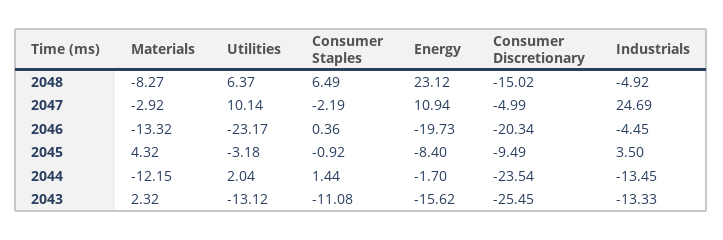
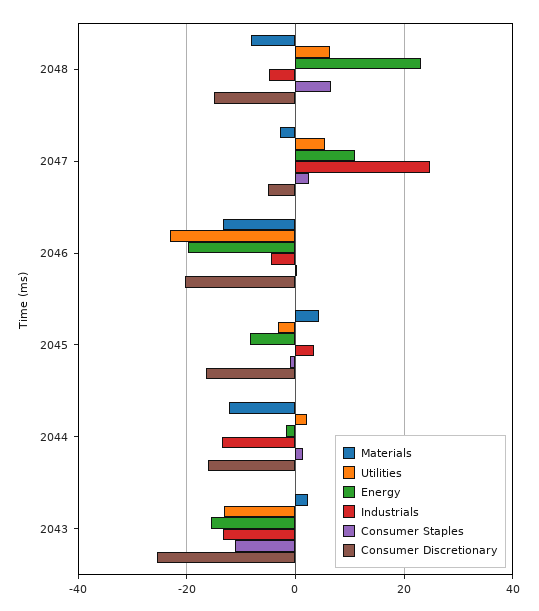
  {
    "Materials": {
      "2048": -8.27,
      "2047": -2.92,
      "2046": -13.32,
      "2045": 4.32,
      "2044": -12.15,
      "2043": 2.32
    },
    "Utilities": {
      "2048": 6.37,
-     "2047": 10.14,
+     "2047": 6,
      "2046": -23.17,
      "2045": -3.18,
      "2044": 2.04,
      "2043": -13.12
    },
    "Consumer Staples": {
      "2048": 6.49,
-     "2047": -2.19,
+     "2047": 2,
      "2046": 0.36,
      "2045": -0.92,
      "2044": 1.44,
      "2043": -11.08
    },
    "Energy": {
      "2048": 23.12,
      "2047": 10.94,
      "2046": -19.73,
      "2045": -8.4,
      "2044": -1.7,
      "2043": -15.62
    },
    "Consumer Discretionary": {
      "2048": -15.02,
      "2047": -4.99,
      "2046": -20.34,
-     "2045": -9.49,
+     "2045": -16,
-     "2044": -23.54,
+     "2044": -16,
      "2043": -25.45
    },
    "Industrials": {
      "2048": -4.92,
      "2047": 24.69,
      "2046": -4.45,
      "2045": 3.5,
      "2044": -13.45,
      "2043": -13.33
    }
  }

